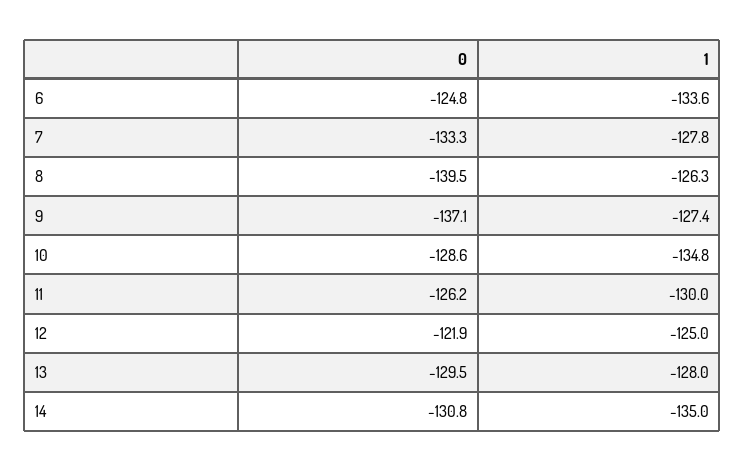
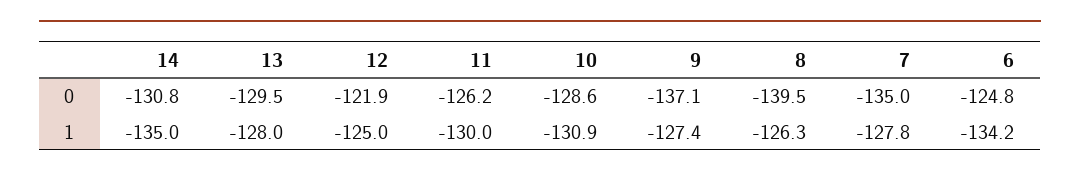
  {
    "0": {
      "6": -124.8,
-     "7": -133.3,
+     "7": -135,
      "8": -139.5,
      "9": -137.1,
      "10": -128.6,
      "11": -126.2,
      "12": -121.9,
      "13": -129.5,
      "14": -130.8
    },
    "1": {
-     "6": -133.6,
+     "6": -134.2,
      "7": -127.8,
      "8": -126.3,
      "9": -127.4,
-     "10": -134.8,
+     "10": -130.9,
      "11": -130,
      "12": -125,
      "13": -128,
      "14": -135
    }
  }

